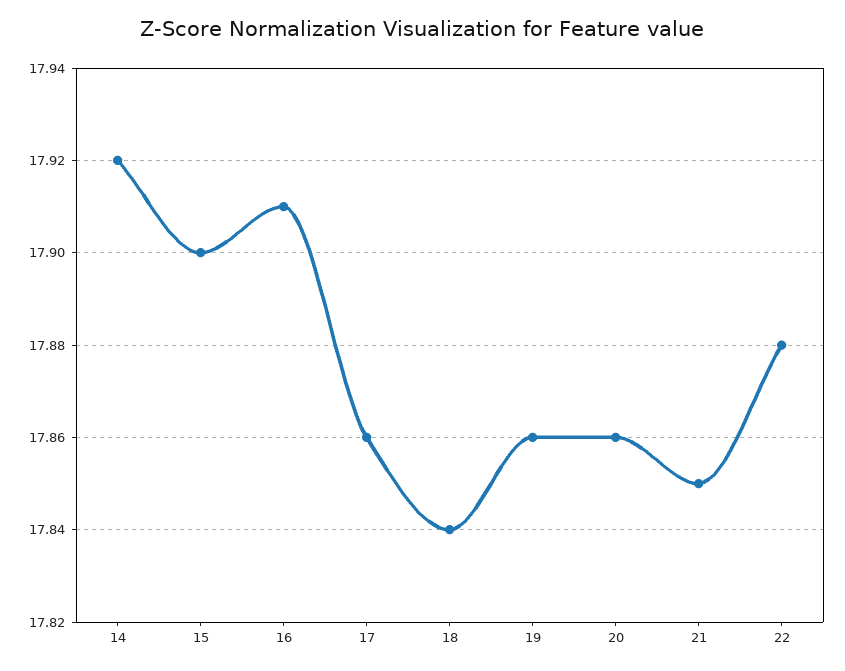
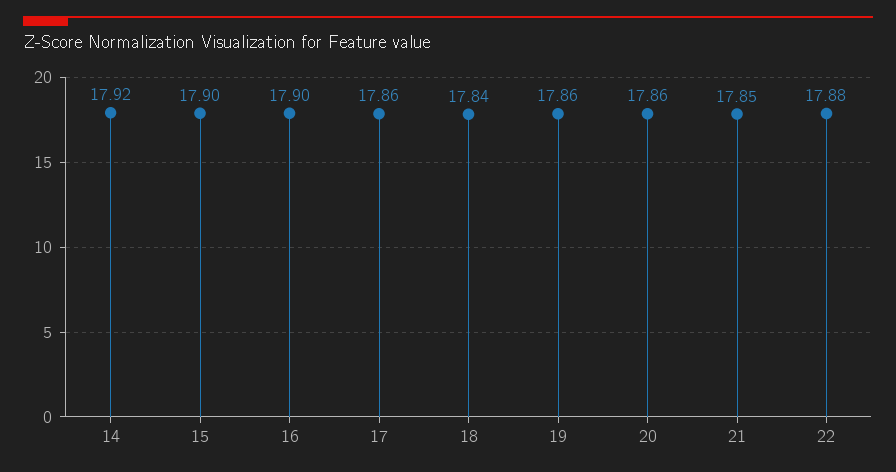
  {
    "14": 17.92,
    "15": 17.9,
-   "16": 17.91,
+   "16": 17.9,
    "17": 17.86,
    "18": 17.84,
    "19": 17.86,
    "20": 17.86,
    "21": 17.85,
    "22": 17.88
  }

